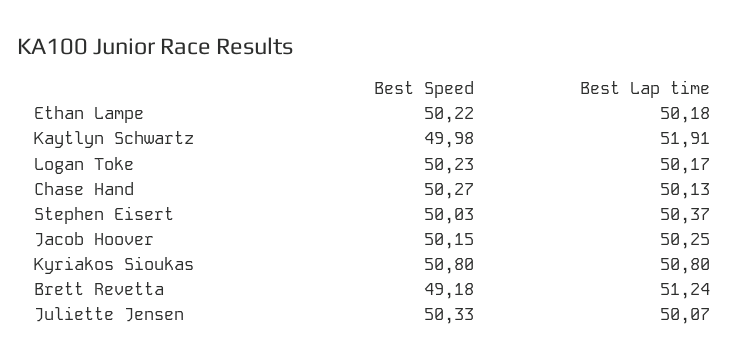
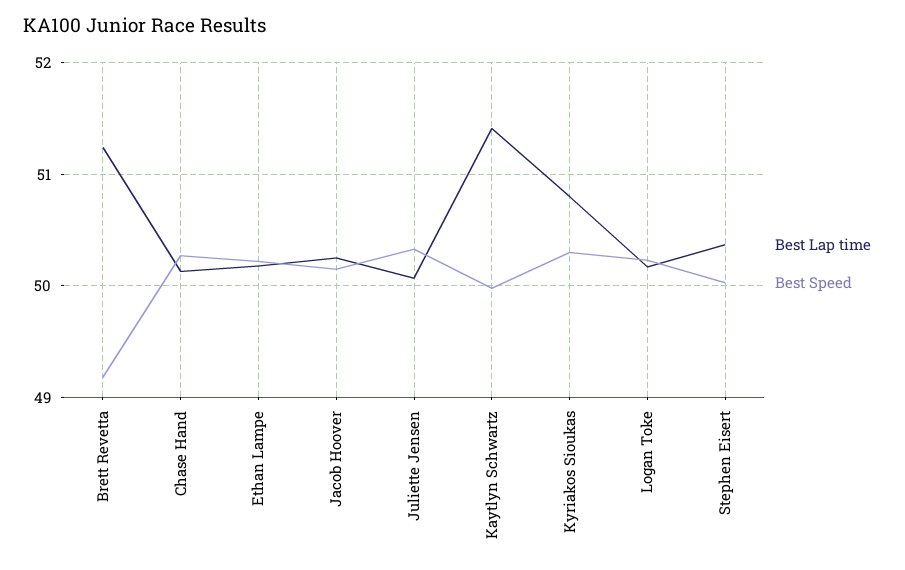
  {
    "Best Speed": {
      "Ethan Lampe": 50.22,
      "Kaytlyn Schwartz": 49.98,
      "Logan Toke": 50.23,
      "Chase Hand": 50.27,
      "Stephen Eisert": 50.03,
      "Jacob Hoover": 50.15,
-     "Kyriakos Sioukas": 50.8,
+     "Kyriakos Sioukas": 50.3,
      "Brett Revetta": 49.18,
      "Juliette Jensen": 50.33
    },
    "Best Lap time": {
      "Ethan Lampe": 50.18,
-     "Kaytlyn Schwartz": 51.91,
+     "Kaytlyn Schwartz": 51.4,
      "Logan Toke": 50.17,
      "Chase Hand": 50.13,
      "Stephen Eisert": 50.37,
      "Jacob Hoover": 50.25,
      "Kyriakos Sioukas": 50.8,
      "Brett Revetta": 51.24,
      "Juliette Jensen": 50.07
    }
  }

